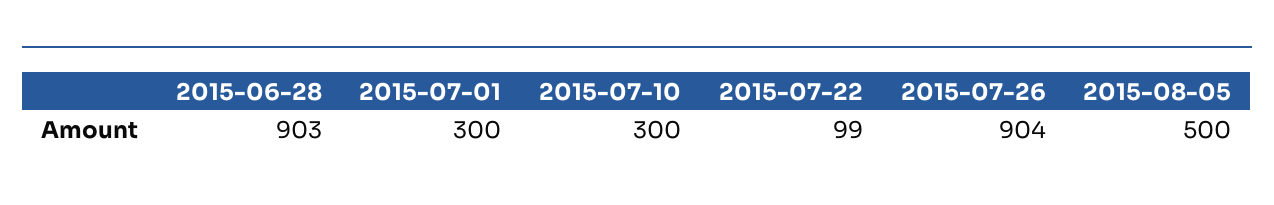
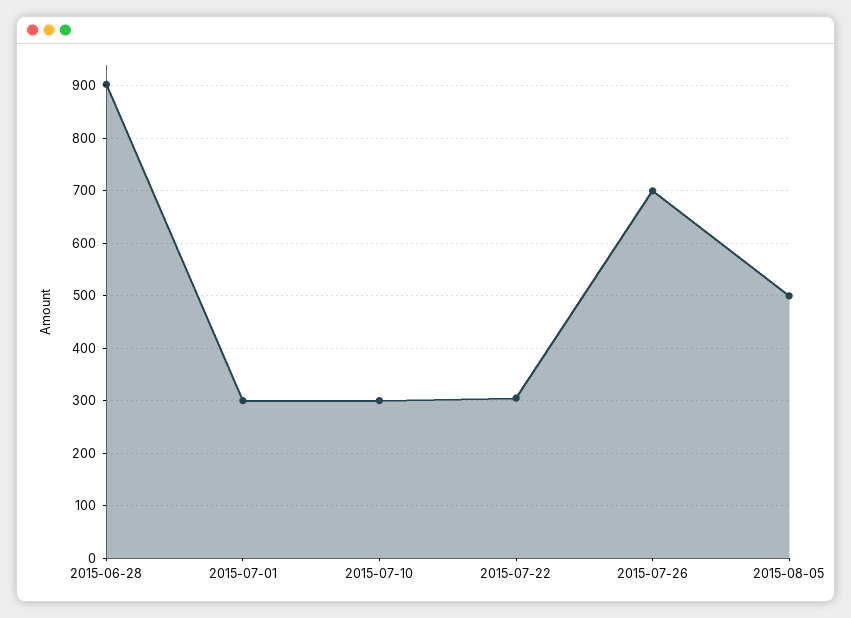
  {
    "2015-06-28": 903,
    "2015-07-01": 300,
    "2015-07-10": 300,
-   "2015-07-22": 99,
+   "2015-07-22": 300,
-   "2015-07-26": 904,
+   "2015-07-26": 700,
    "2015-08-05": 500
  }

